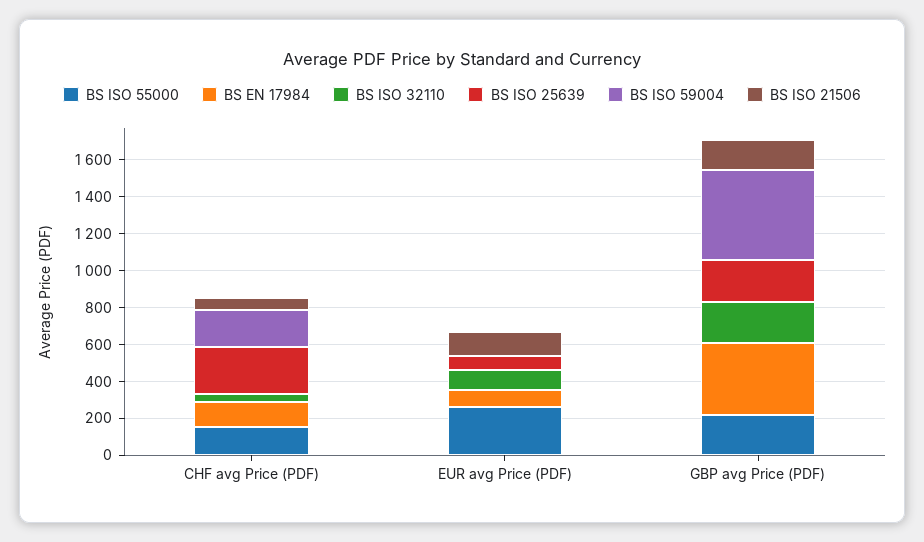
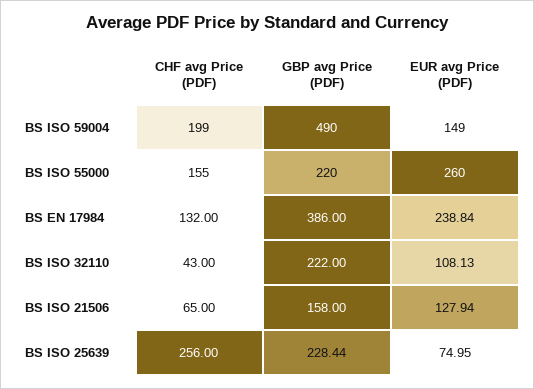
  {
    "BS ISO 55000": {
      "CHF avg Price (PDF)": 155,
      "EUR avg Price (PDF)": 260,
      "GBP avg Price (PDF)": 220
    },
    "BS EN 17984": {
      "CHF avg Price (PDF)": 132,
-     "EUR avg Price (PDF)": 100,
+     "EUR avg Price (PDF)": 238.84,
      "GBP avg Price (PDF)": 386
    },
    "BS ISO 32110": {
      "CHF avg Price (PDF)": 43,
      "EUR avg Price (PDF)": 108.13,
      "GBP avg Price (PDF)": 222
    },
    "BS ISO 25639": {
      "CHF avg Price (PDF)": 256,
      "EUR avg Price (PDF)": 74.95,
      "GBP avg Price (PDF)": 228.44
    },
    "BS ISO 59004": {
      "CHF avg Price (PDF)": 199,
-     "EUR avg Price (PDF)": 0,
+     "EUR avg Price (PDF)": 149,
      "GBP avg Price (PDF)": 490
    },
    "BS ISO 21506": {
      "CHF avg Price (PDF)": 65,
      "EUR avg Price (PDF)": 127.94,
      "GBP avg Price (PDF)": 158
    }
  }

